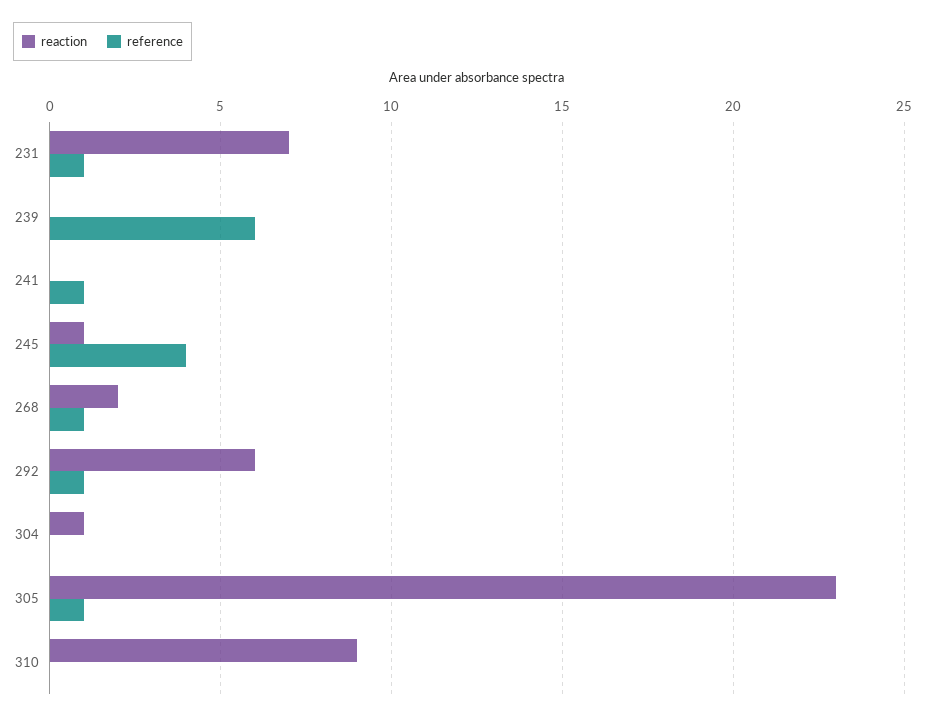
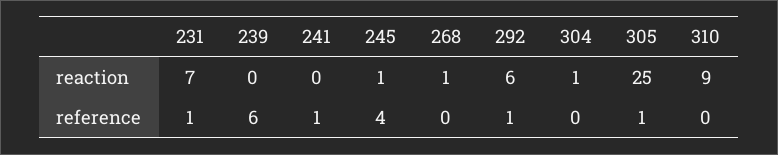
  {
    "reaction": {
      "231": 7,
      "239": 0,
      "241": 0,
      "245": 1,
-     "268": 2,
+     "268": 1,
      "292": 6,
      "304": 1,
-     "305": 23,
+     "305": 25,
      "310": 9
    },
    "reference": {
      "231": 1,
      "239": 6,
      "241": 1,
      "245": 4,
-     "268": 1,
+     "268": 0,
      "292": 1,
      "304": 0,
      "305": 1,
      "310": 0
    }
  }

